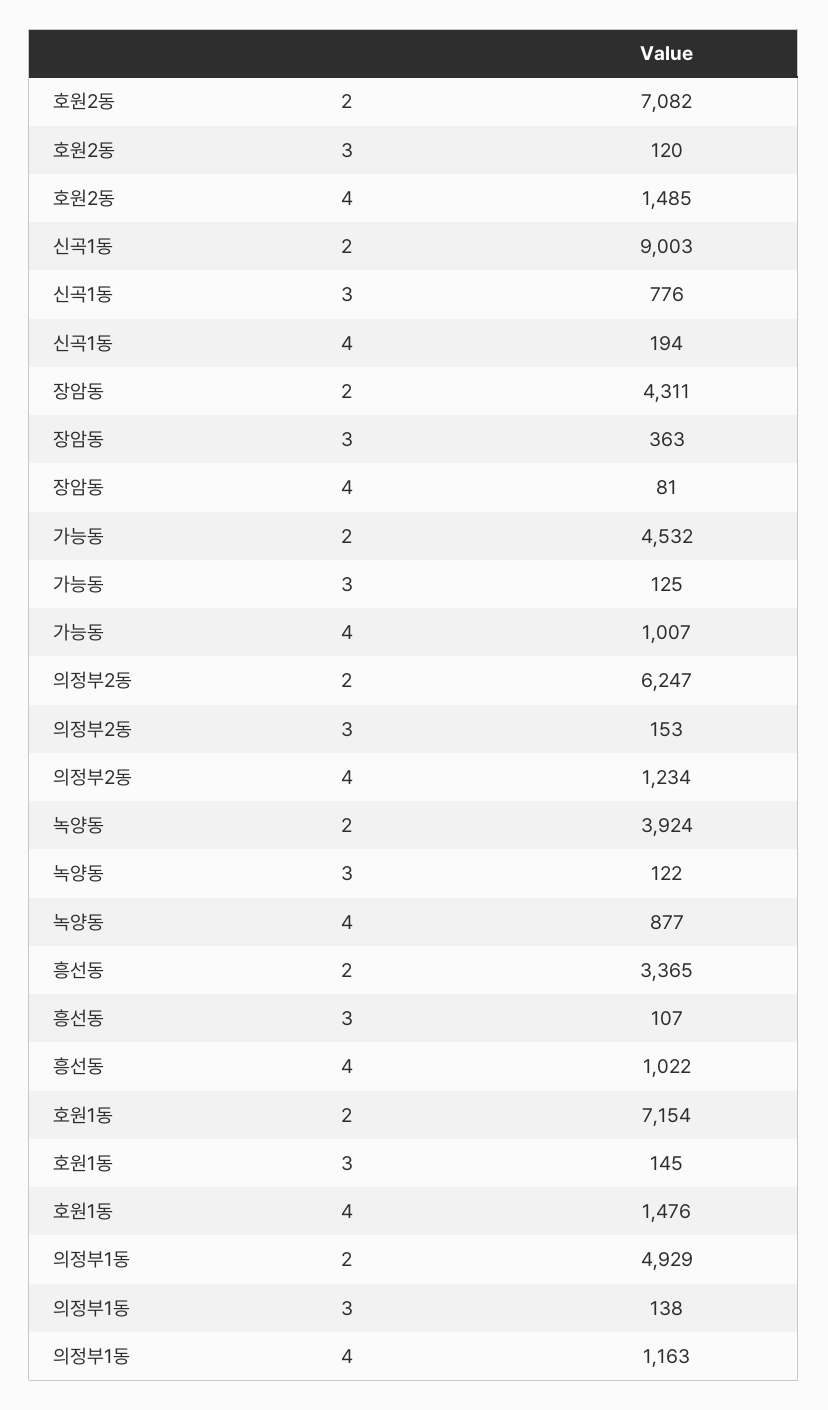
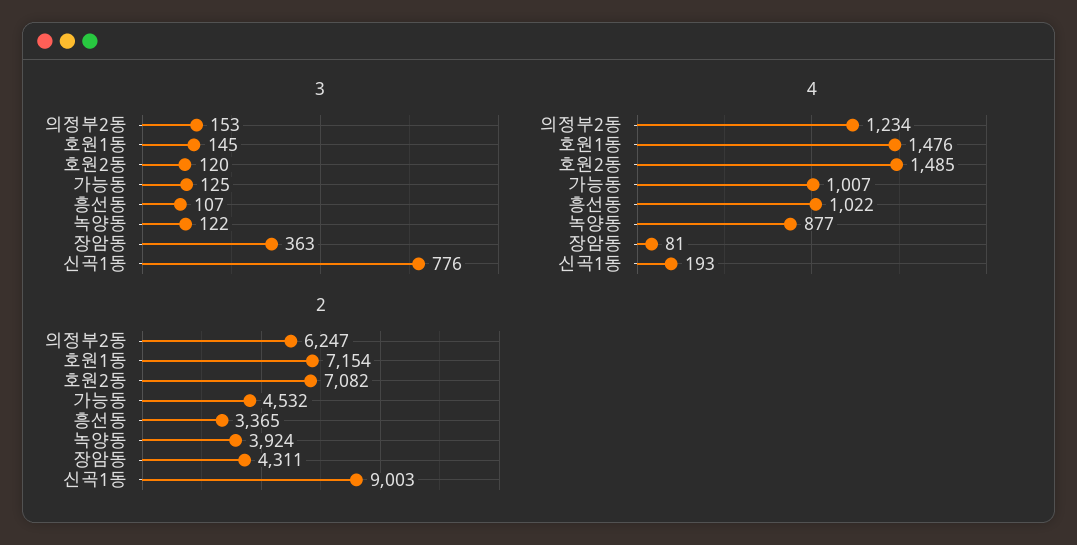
  {
    "2": {
      "호원2동": 7082,
      "신곡1동": 9003,
      "장암동": 4311,
      "가능동": 4532,
      "의정부2동": 6247,
      "녹양동": 3924,
      "흥선동": 3365,
-     "호원1동": 7154,
+     "호원1동": 7154
-     "의정부1동": 4929
    },
    "3": {
      "호원2동": 120,
      "신곡1동": 776,
      "장암동": 363,
      "가능동": 125,
      "의정부2동": 153,
      "녹양동": 122,
      "흥선동": 107,
-     "호원1동": 145,
+     "호원1동": 145
-     "의정부1동": 138
    },
    "4": {
      "호원2동": 1485,
-     "신곡1동": 194,
+     "신곡1동": 193,
      "장암동": 81,
      "가능동": 1007,
      "의정부2동": 1234,
      "녹양동": 877,
      "흥선동": 1022,
-     "호원1동": 1476,
+     "호원1동": 1476
-     "의정부1동": 1163
    }
  }

